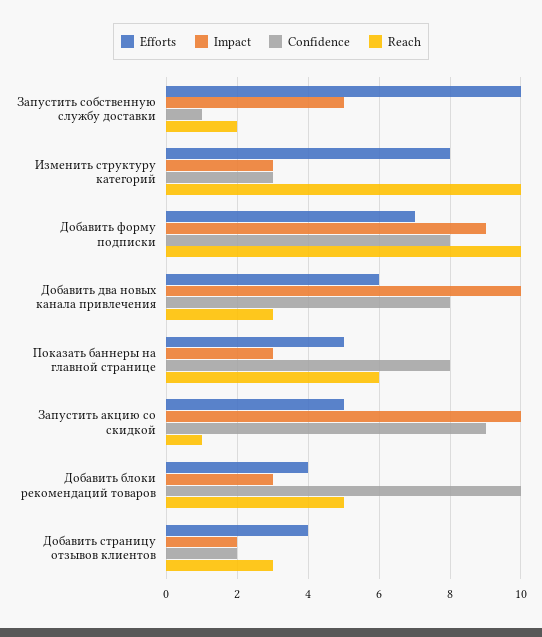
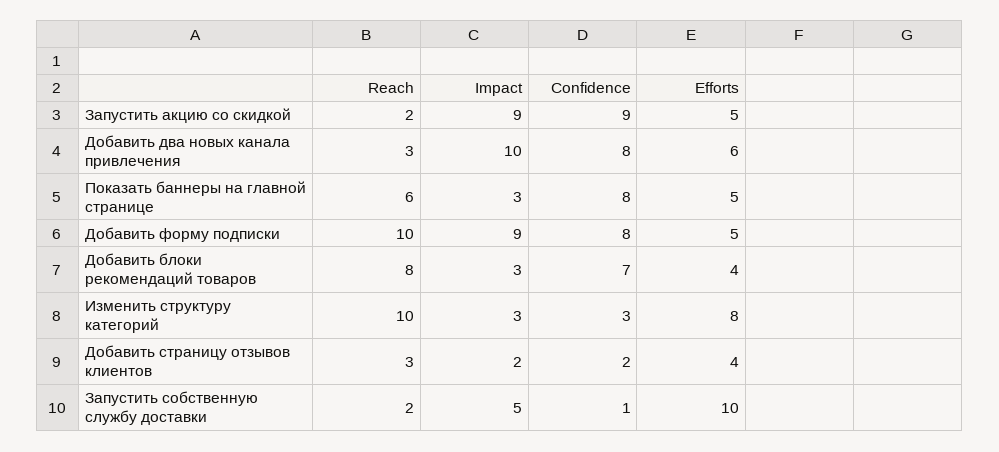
  {
    "Efforts": {
      "Запустить собственную службу доставки": 10,
      "Изменить структуру категорий": 8,
-     "Добавить форму подписки": 7,
+     "Добавить форму подписки": 5,
      "Добавить два новых канала привлечения": 6,
      "Показать баннеры на главной странице": 5,
      "Запустить акцию со скидкой": 5,
      "Добавить блоки рекомендаций товаров": 4,
      "Добавить страницу отзывов клиентов": 4
    },
    "Impact": {
      "Запустить собственную службу доставки": 5,
      "Изменить структуру категорий": 3,
      "Добавить форму подписки": 9,
      "Добавить два новых канала привлечения": 10,
      "Показать баннеры на главной странице": 3,
-     "Запустить акцию со скидкой": 10,
+     "Запустить акцию со скидкой": 9,
      "Добавить блоки рекомендаций товаров": 3,
      "Добавить страницу отзывов клиентов": 2
    },
    "Confidence": {
      "Запустить собственную службу доставки": 1,
      "Изменить структуру категорий": 3,
      "Добавить форму подписки": 8,
      "Добавить два новых канала привлечения": 8,
      "Показать баннеры на главной странице": 8,
      "Запустить акцию со скидкой": 9,
-     "Добавить блоки рекомендаций товаров": 10,
+     "Добавить блоки рекомендаций товаров": 7,
      "Добавить страницу отзывов клиентов": 2
    },
    "Reach": {
      "Запустить собственную службу доставки": 2,
      "Изменить структуру категорий": 10,
      "Добавить форму подписки": 10,
      "Добавить два новых канала привлечения": 3,
      "Показать баннеры на главной странице": 6,
-     "Запустить акцию со скидкой": 1,
+     "Запустить акцию со скидкой": 2,
-     "Добавить блоки рекомендаций товаров": 5,
+     "Добавить блоки рекомендаций товаров": 8,
      "Добавить страницу отзывов клиентов": 3
    }
  }

